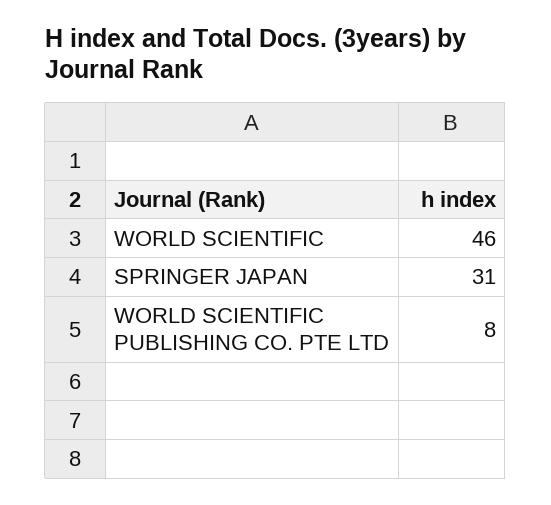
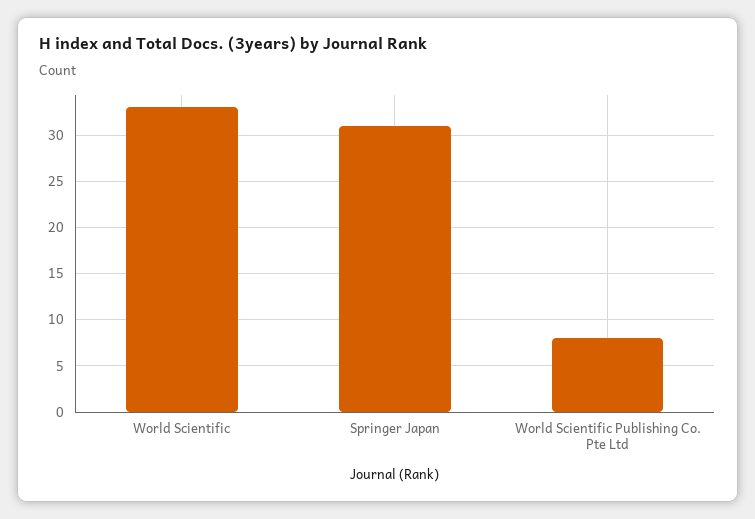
  {
-   "WORLD SCIENTIFIC": 46,
+   "WORLD SCIENTIFIC": 33,
    "SPRINGER JAPAN": 31,
    "WORLD SCIENTIFIC PUBLISHING CO. PTE LTD": 8
  }

